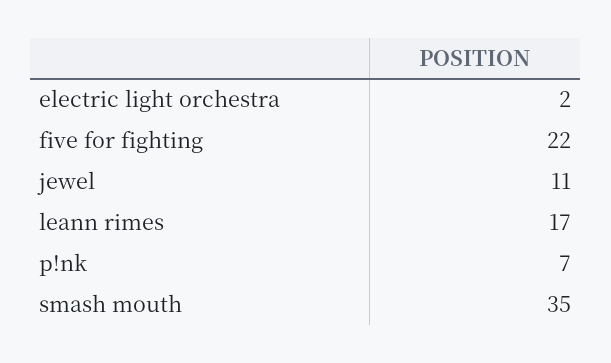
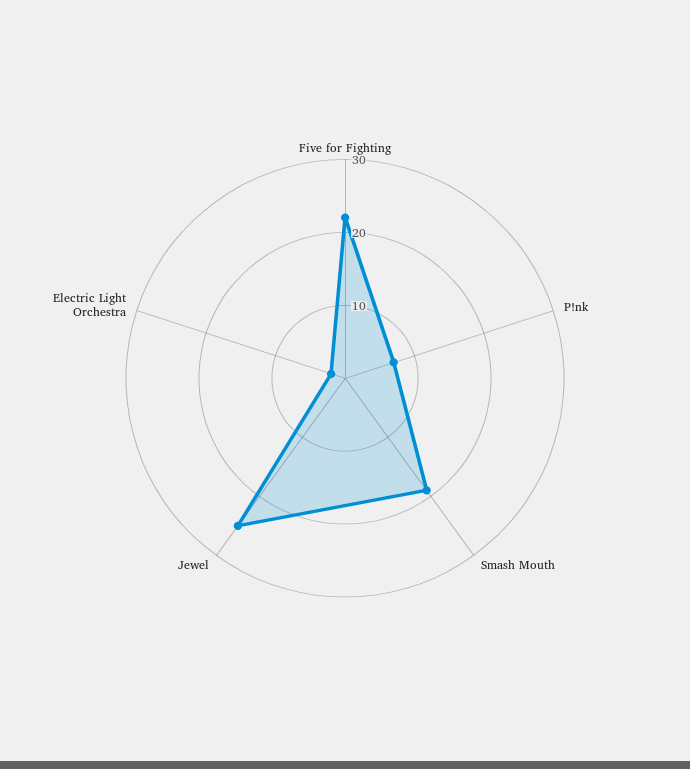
  {
    "electric light orchestra": 2,
    "five for fighting": 22,
-   "jewel": 11,
+   "jewel": 25,
-   "leann rimes": 17,
    "p!nk": 7,
-   "smash mouth": 35
+   "smash mouth": 20
  }

